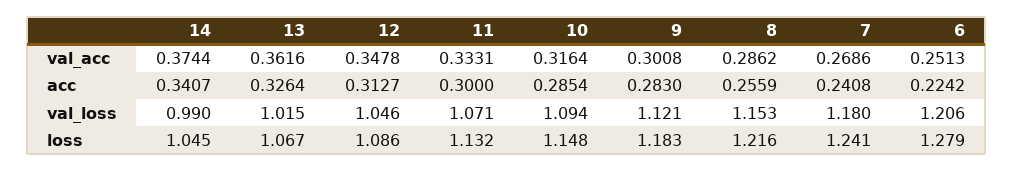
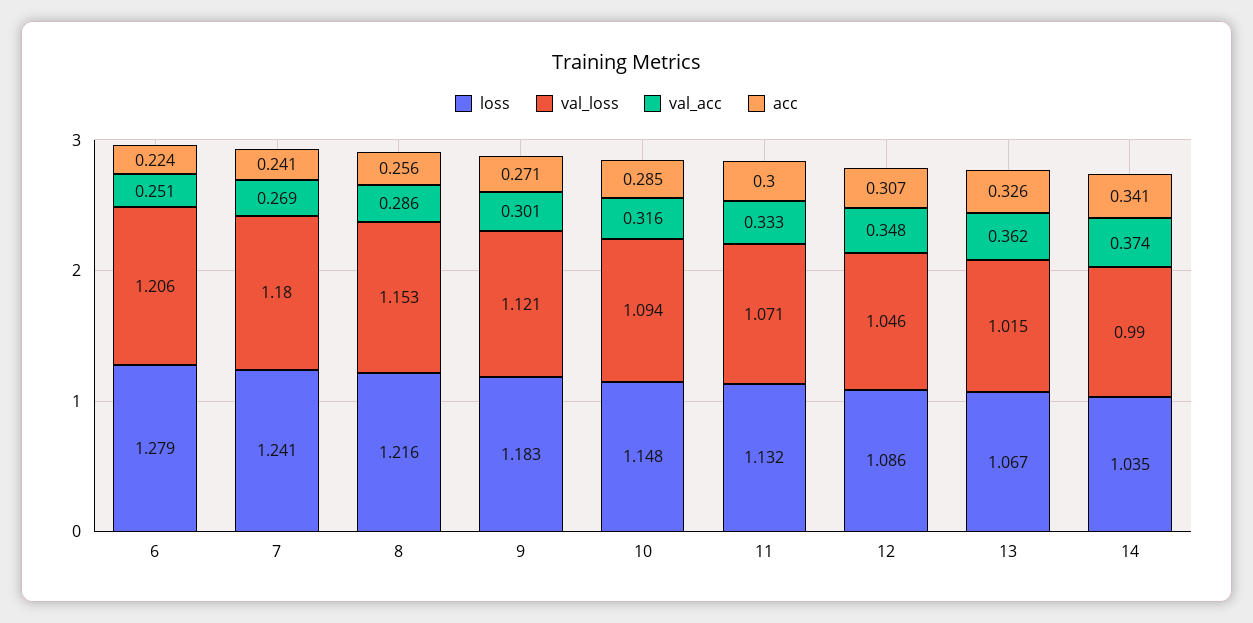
  {
    "val_acc": {
      "14": 0.3744,
      "13": 0.3616,
      "12": 0.3478,
      "11": 0.3331,
      "10": 0.3164,
      "9": 0.3008,
      "8": 0.2862,
      "7": 0.2686,
      "6": 0.2513
    },
    "acc": {
      "14": 0.3407,
      "13": 0.3264,
-     "12": 0.3127,
+     "12": 0.307,
      "11": 0.3,
      "10": 0.2854,
-     "9": 0.283,
+     "9": 0.271,
      "8": 0.2559,
      "7": 0.2408,
      "6": 0.2242
    },
    "val_loss": {
      "14": 0.99,
      "13": 1.015,
      "12": 1.046,
      "11": 1.071,
      "10": 1.094,
      "9": 1.121,
      "8": 1.153,
      "7": 1.18,
      "6": 1.206
    },
    "loss": {
-     "14": 1.045,
+     "14": 1.035,
      "13": 1.067,
      "12": 1.086,
      "11": 1.132,
      "10": 1.148,
      "9": 1.183,
      "8": 1.216,
      "7": 1.241,
      "6": 1.279
    }
  }

